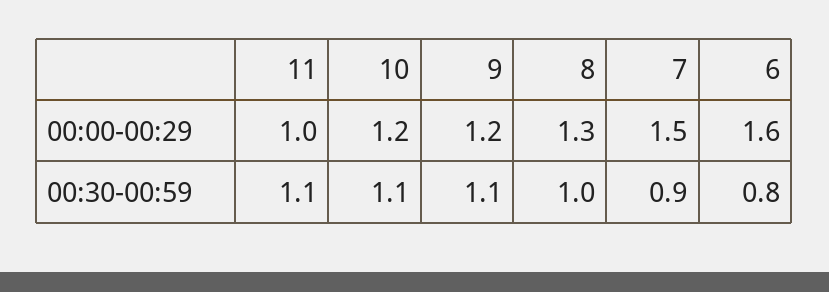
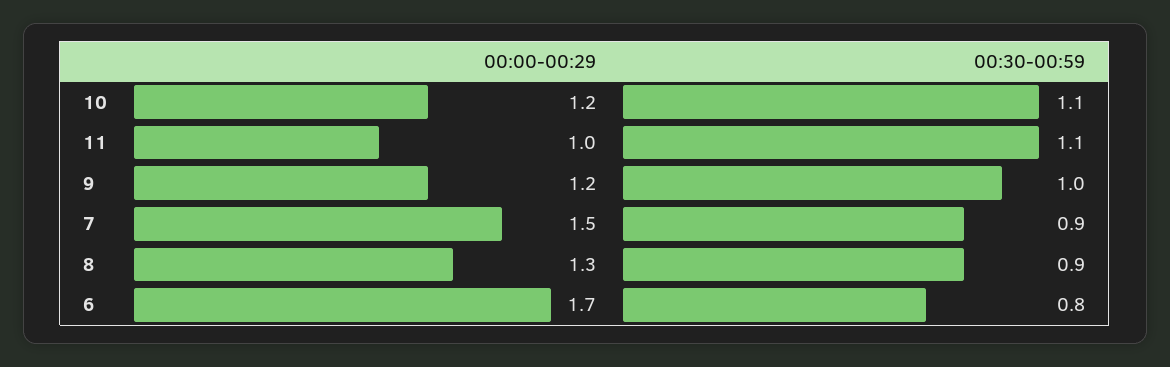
  {
    "11": {
      "00:00-00:29": 1,
      "00:30-00:59": 1.1
    },
    "10": {
      "00:00-00:29": 1.2,
      "00:30-00:59": 1.1
    },
    "9": {
      "00:00-00:29": 1.2,
-     "00:30-00:59": 1.1
+     "00:30-00:59": 1
    },
    "8": {
      "00:00-00:29": 1.3,
-     "00:30-00:59": 1
+     "00:30-00:59": 0.9
    },
    "7": {
      "00:00-00:29": 1.5,
      "00:30-00:59": 0.9
    },
    "6": {
-     "00:00-00:29": 1.6,
+     "00:00-00:29": 1.7,
      "00:30-00:59": 0.8
    }
  }

